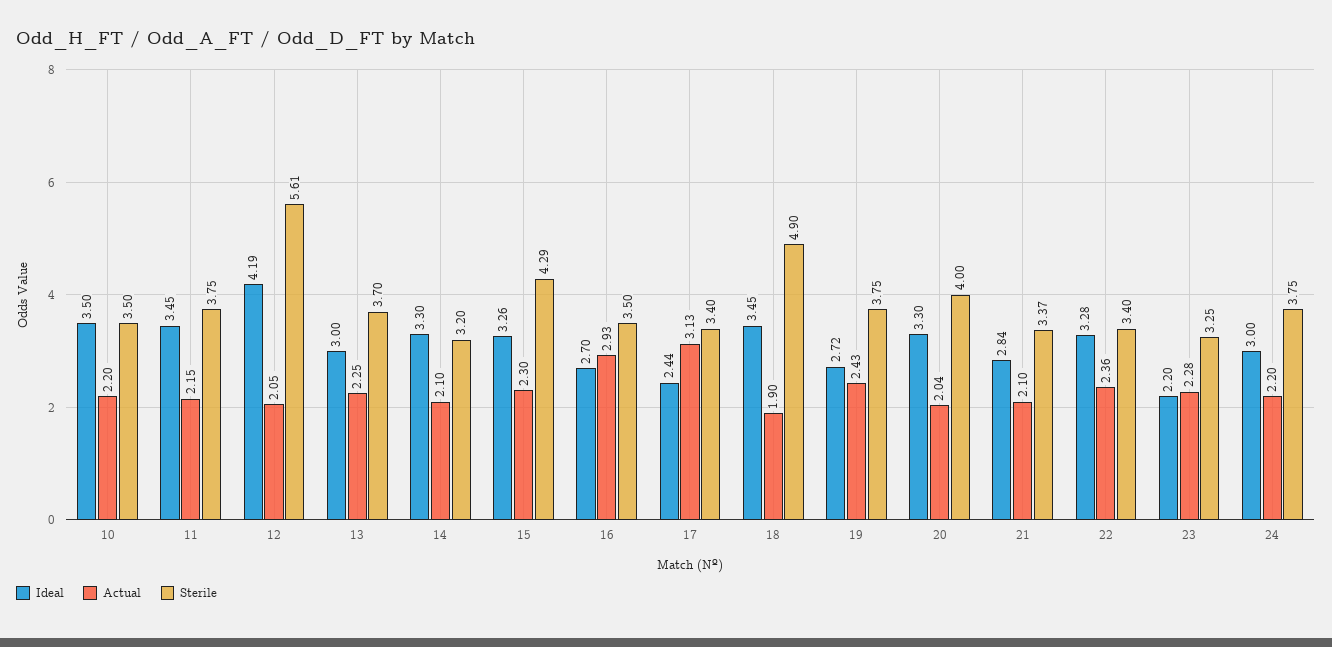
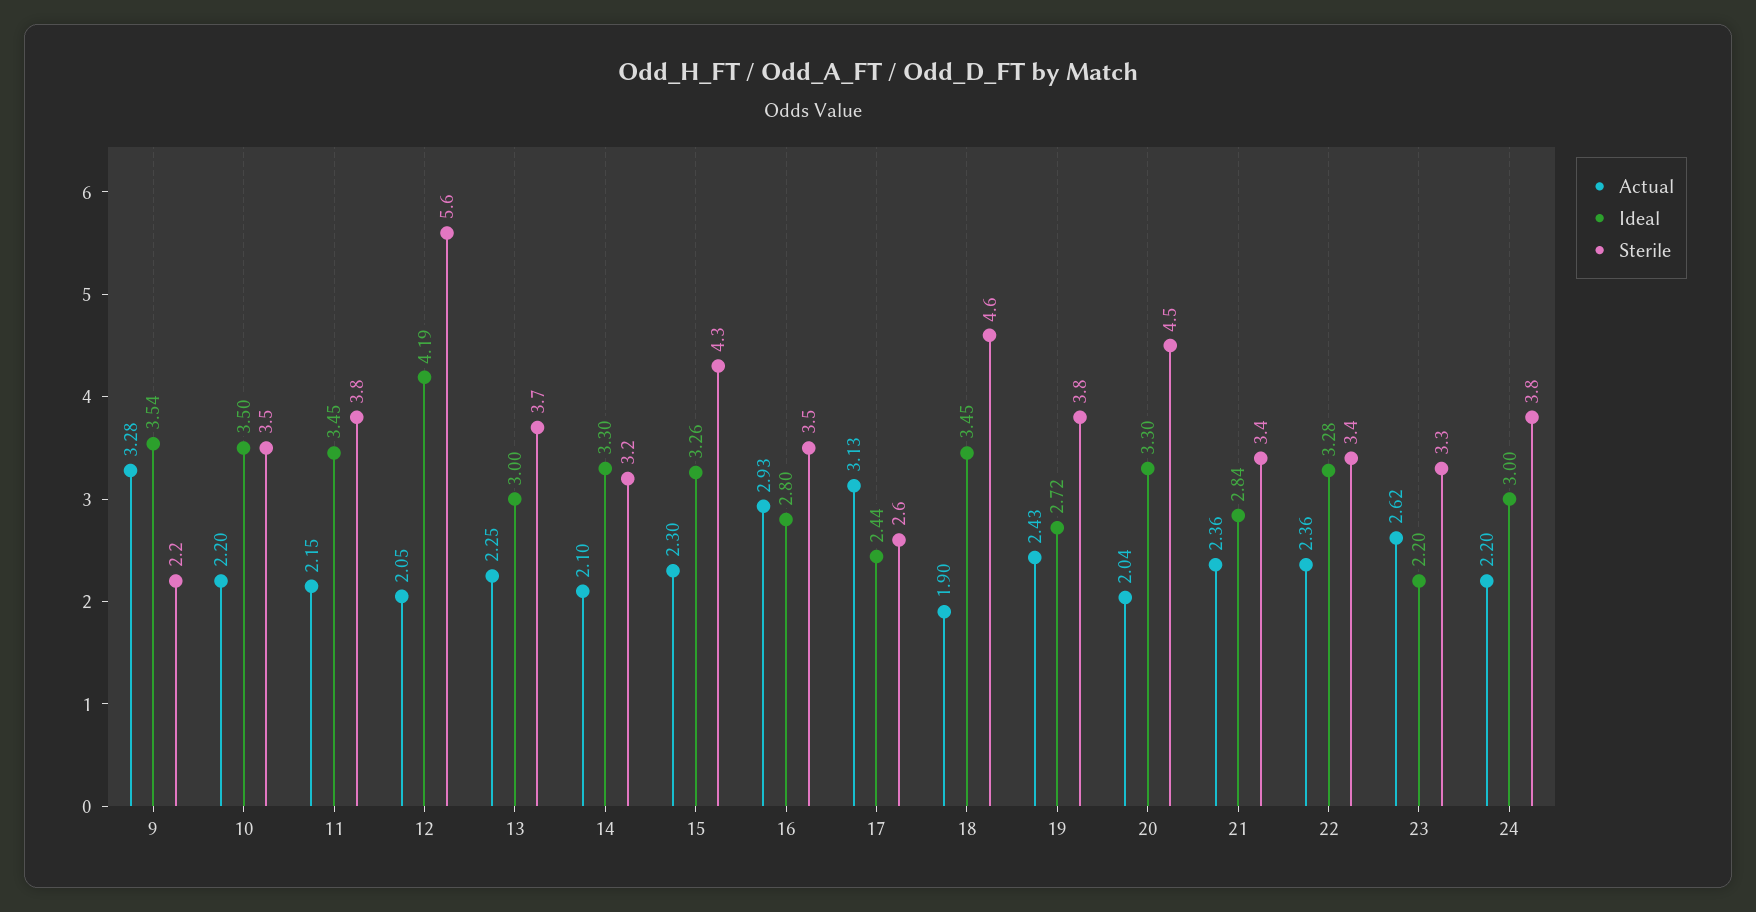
  {
    "Ideal": {
      "10": 3.5,
      "11": 3.45,
      "12": 4.19,
      "13": 3,
      "14": 3.3,
      "15": 3.26,
-     "16": 2.7,
+     "16": 2.8,
      "17": 2.44,
      "18": 3.45,
      "19": 2.72,
      "20": 3.3,
      "21": 2.84,
      "22": 3.28,
      "23": 2.2,
-     "24": 3
+     "24": 3,
+     "9": 3.54
    },
    "Actual": {
      "10": 2.2,
      "11": 2.15,
      "12": 2.05,
      "13": 2.25,
      "14": 2.1,
      "15": 2.3,
      "16": 2.93,
      "17": 3.13,
      "18": 1.9,
      "19": 2.43,
      "20": 2.04,
-     "21": 2.1,
+     "21": 2.36,
      "22": 2.36,
-     "23": 2.28,
+     "23": 2.62,
-     "24": 2.2
+     "24": 2.2,
+     "9": 3.28
    },
    "Sterile": {
      "10": 3.5,
      "11": 3.75,
      "12": 5.61,
      "13": 3.7,
      "14": 3.2,
      "15": 4.29,
      "16": 3.5,
-     "17": 3.4,
+     "17": 2.6,
-     "18": 4.9,
+     "18": 4.6,
      "19": 3.75,
-     "20": 4,
+     "20": 4.5,
      "21": 3.37,
      "22": 3.4,
      "23": 3.25,
-     "24": 3.75
+     "24": 3.75,
+     "9": 2.2
    }
  }

